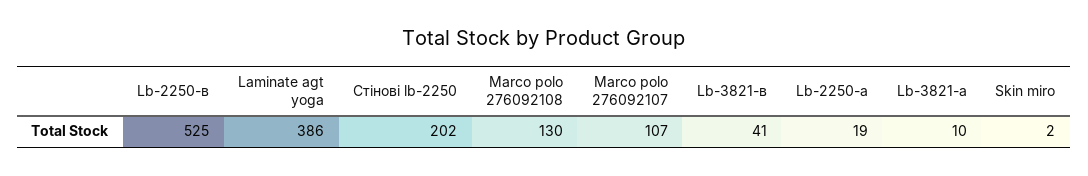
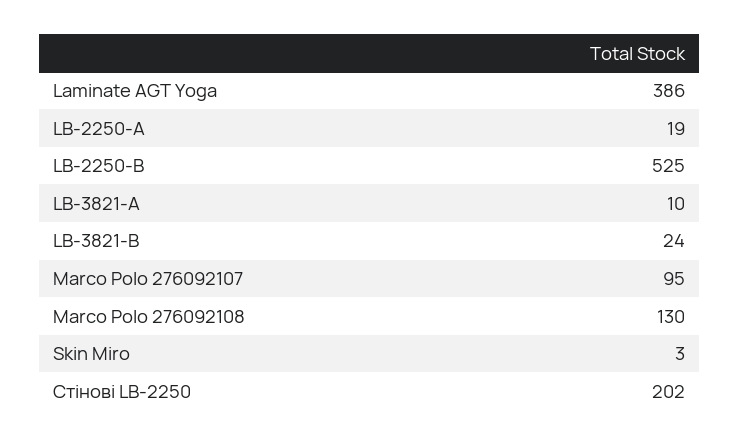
  {
    "Lb-2250-в": 525,
    "Laminate agt yoga": 386,
    "Стінові lb-2250": 202,
    "Marco polo 276092108": 130,
-   "Marco polo 276092107": 107,
+   "Marco polo 276092107": 95,
-   "Lb-3821-в": 41,
+   "Lb-3821-в": 24,
    "Lb-2250-а": 19,
    "Lb-3821-а": 10,
-   "Skin miro": 2
+   "Skin miro": 3
  }

